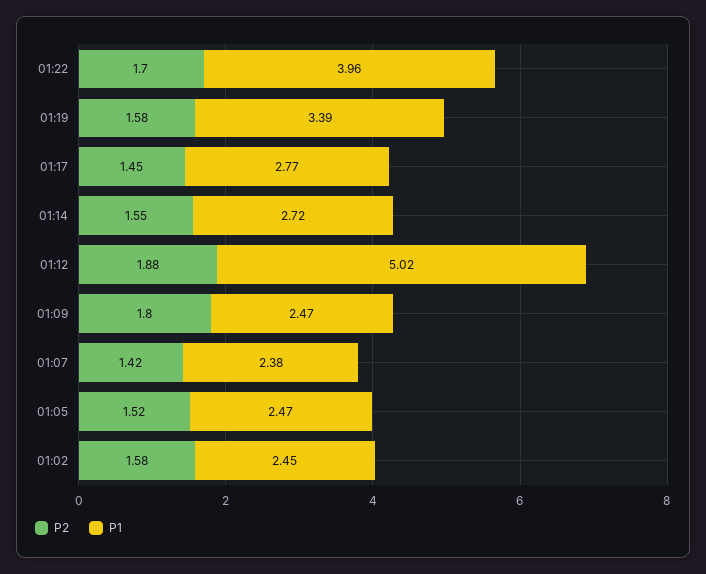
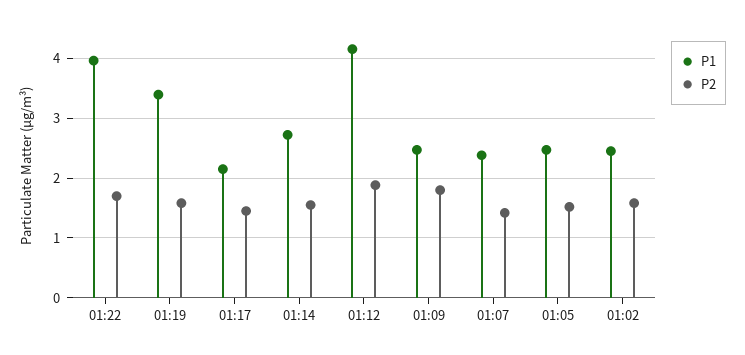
  {
    "P2": {
      "01:22": 1.7,
      "01:19": 1.58,
      "01:17": 1.45,
      "01:14": 1.55,
      "01:12": 1.88,
      "01:09": 1.8,
      "01:07": 1.42,
      "01:05": 1.52,
      "01:02": 1.58
    },
    "P1": {
      "01:22": 3.96,
      "01:19": 3.39,
-     "01:17": 2.77,
+     "01:17": 2.2,
      "01:14": 2.72,
-     "01:12": 5.02,
+     "01:12": 4.2,
      "01:09": 2.47,
      "01:07": 2.38,
      "01:05": 2.47,
      "01:02": 2.45
    }
  }

